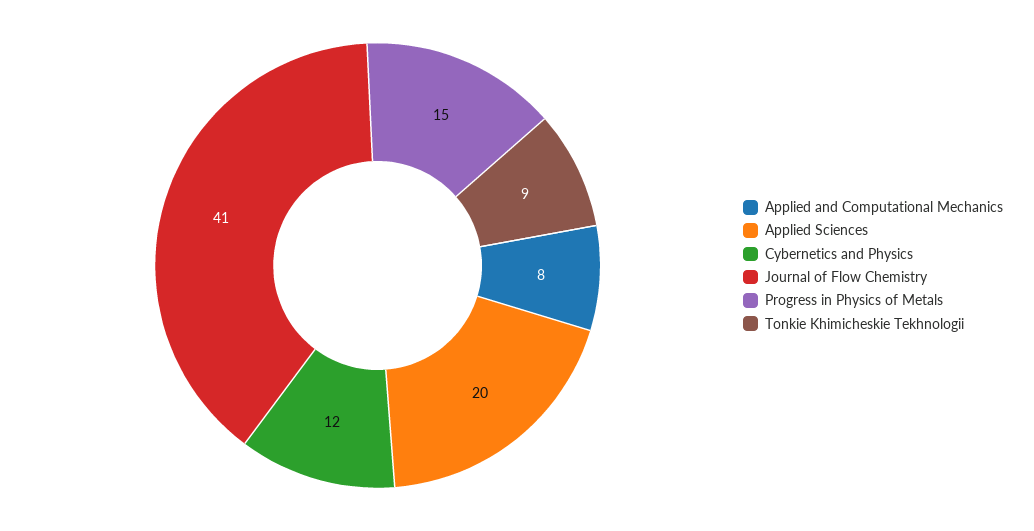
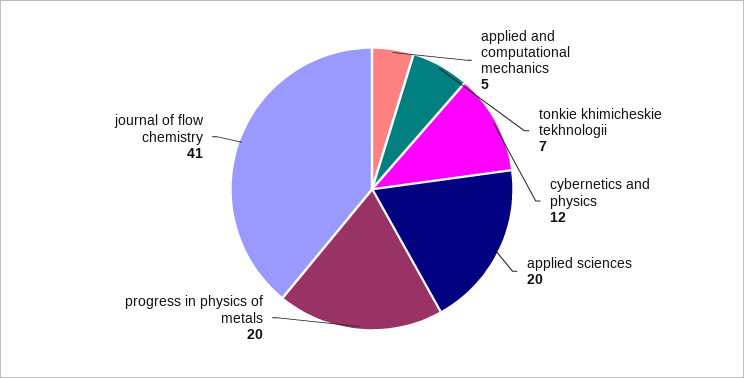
  {
-   "Applied and Computational Mechanics": 8,
+   "Applied and Computational Mechanics": 5,
    "Applied Sciences": 20,
    "Cybernetics and Physics": 12,
    "Journal of Flow Chemistry": 41,
-   "Progress in Physics of Metals": 15,
+   "Progress in Physics of Metals": 20,
-   "Tonkie Khimicheskie Tekhnologii": 9
+   "Tonkie Khimicheskie Tekhnologii": 7
  }

